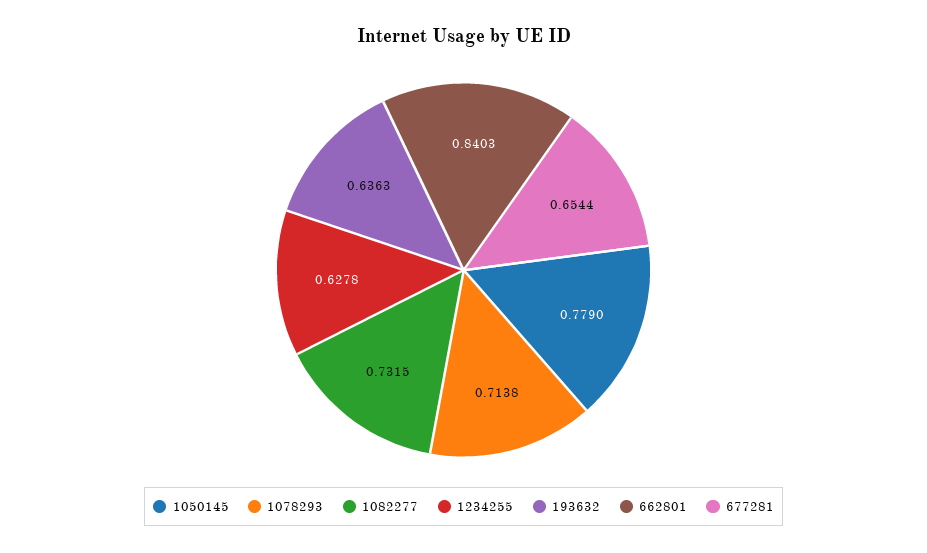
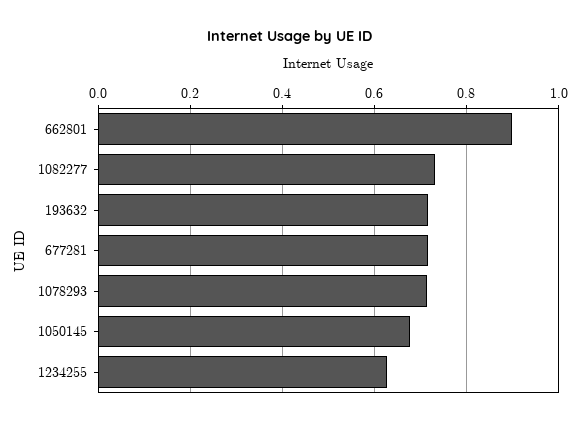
  {
-   "1050145": 0.779,
+   "1050145": 0.68,
    "1078293": 0.7138,
    "1082277": 0.7315,
    "1234255": 0.6278,
-   "193632": 0.6363,
+   "193632": 0.72,
-   "662801": 0.8403,
+   "662801": 0.9,
-   "677281": 0.6544
+   "677281": 0.72
  }

